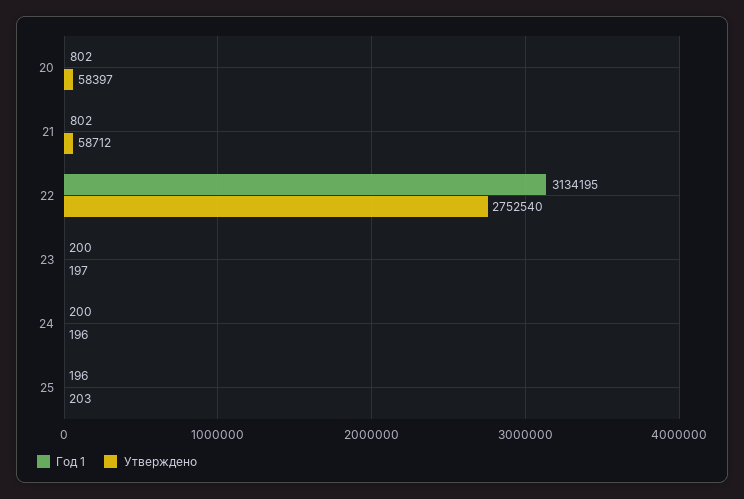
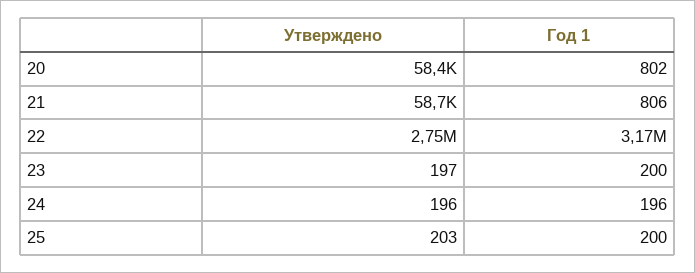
  {
    "Год 1": {
      "20": 802,
-     "21": 802,
+     "21": 806,
-     "22": 3134195,
+     "22": 3170000,
      "23": 200,
-     "24": 200,
+     "24": 196,
-     "25": 196
+     "25": 200
    },
    "Утверждено": {
      "20": 58397,
      "21": 58712,
      "22": 2752540,
      "23": 197,
      "24": 196,
      "25": 203
    }
  }

